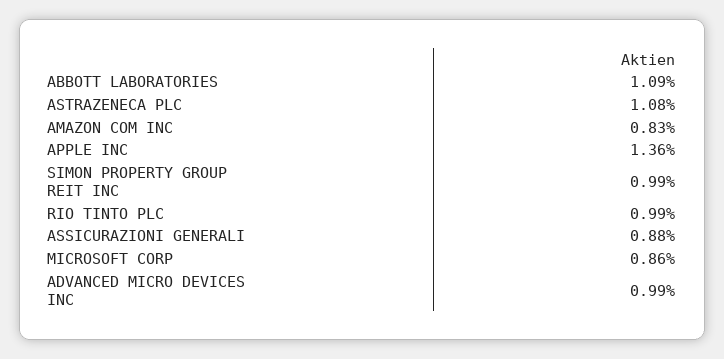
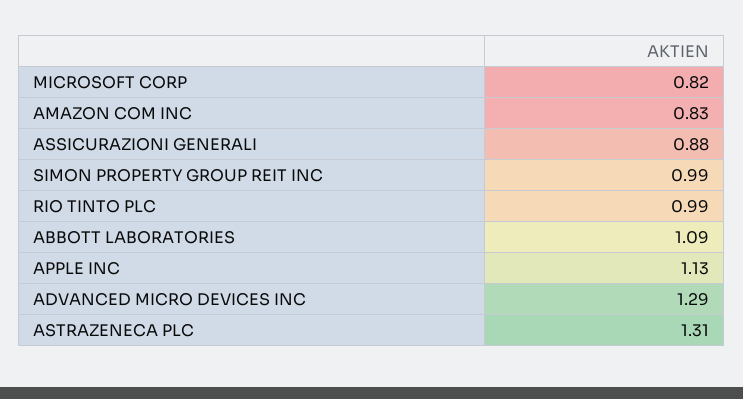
  {
    "ABBOTT LABORATORIES": 1.09,
-   "ASTRAZENECA PLC": 1.08,
+   "ASTRAZENECA PLC": 1.31,
    "AMAZON COM INC": 0.83,
-   "APPLE INC": 1.36,
+   "APPLE INC": 1.13,
    "SIMON PROPERTY GROUP REIT INC": 0.99,
    "RIO TINTO PLC": 0.99,
    "ASSICURAZIONI GENERALI": 0.88,
-   "MICROSOFT CORP": 0.86,
+   "MICROSOFT CORP": 0.82,
-   "ADVANCED MICRO DEVICES INC": 0.99
+   "ADVANCED MICRO DEVICES INC": 1.29
  }

